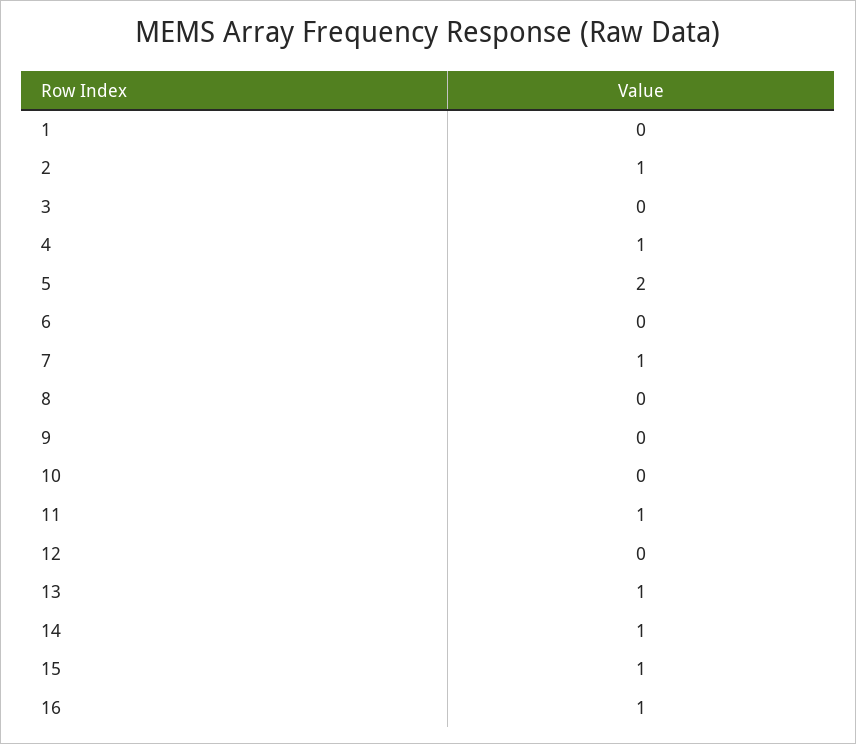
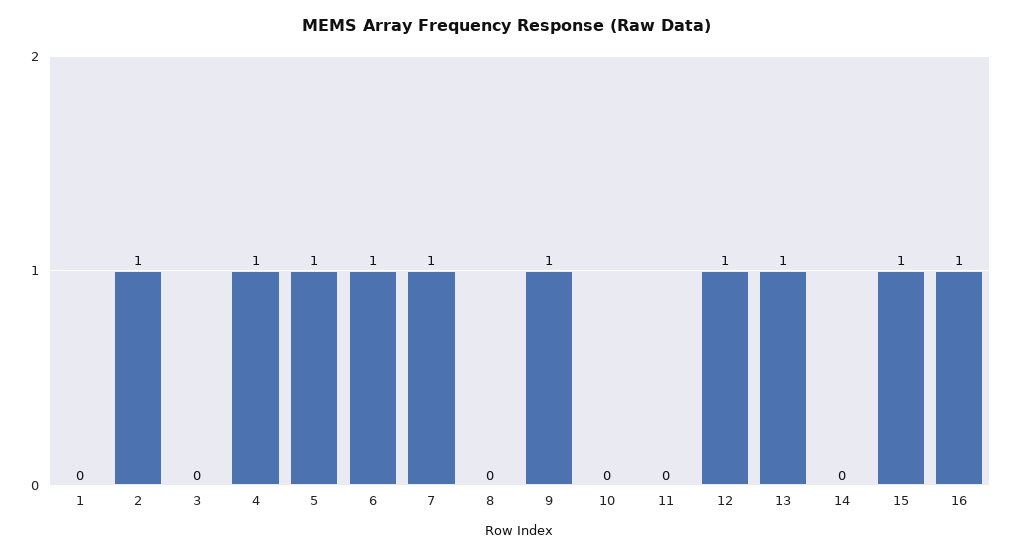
  {
    "1": 0,
    "2": 1,
    "3": 0,
    "4": 1,
-   "5": 2,
+   "5": 1,
-   "6": 0,
+   "6": 1,
    "7": 1,
    "8": 0,
-   "9": 0,
+   "9": 1,
    "10": 0,
-   "11": 1,
+   "11": 0,
-   "12": 0,
+   "12": 1,
    "13": 1,
-   "14": 1,
+   "14": 0,
    "15": 1,
    "16": 1
  }

